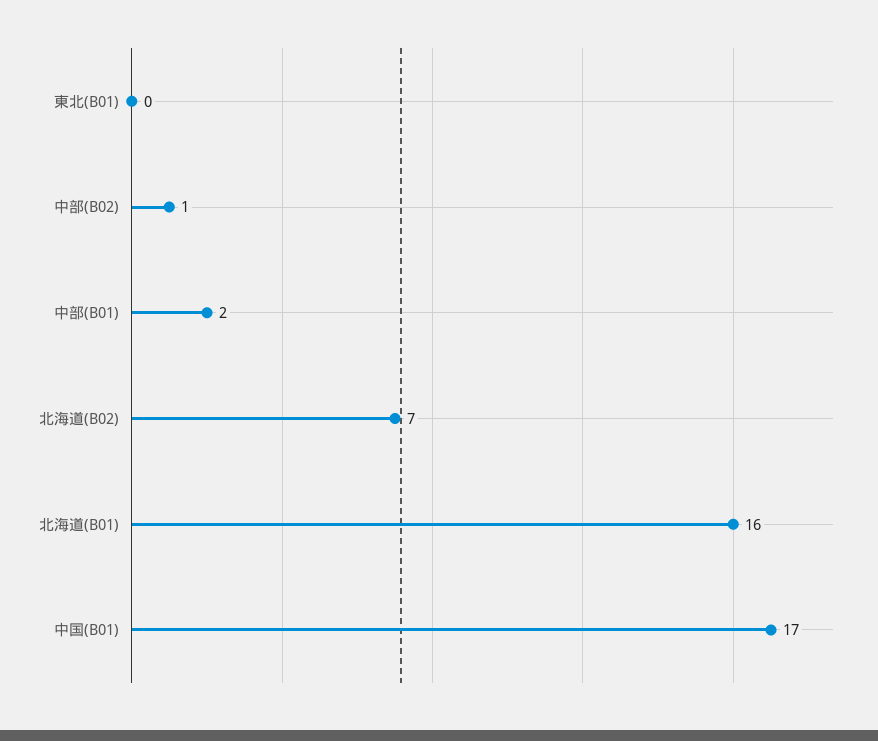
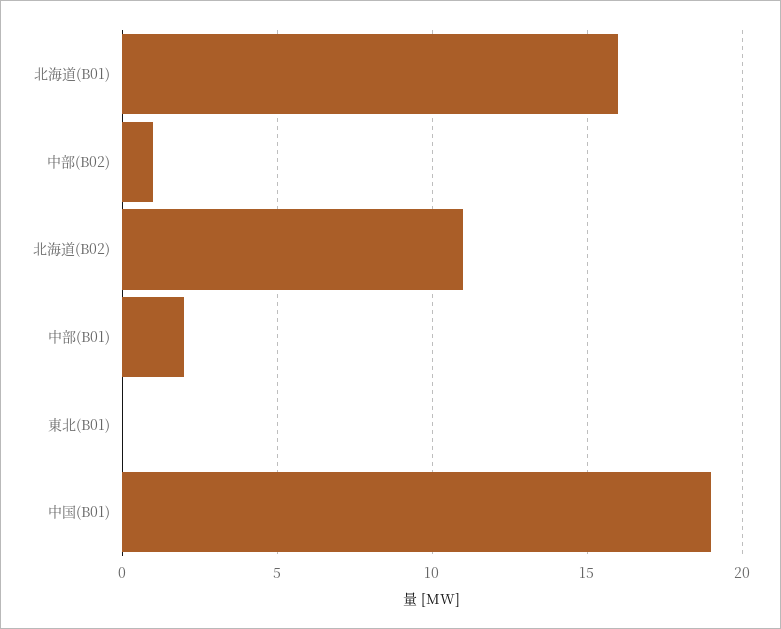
  {
    "東北(B01)": 0,
    "中部(B02)": 1,
    "中部(B01)": 2,
-   "北海道(B02)": 7,
+   "北海道(B02)": 11,
    "北海道(B01)": 16,
-   "中国(B01)": 17
+   "中国(B01)": 19
  }

